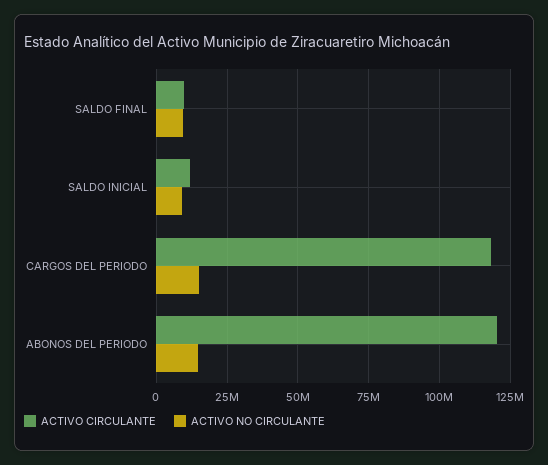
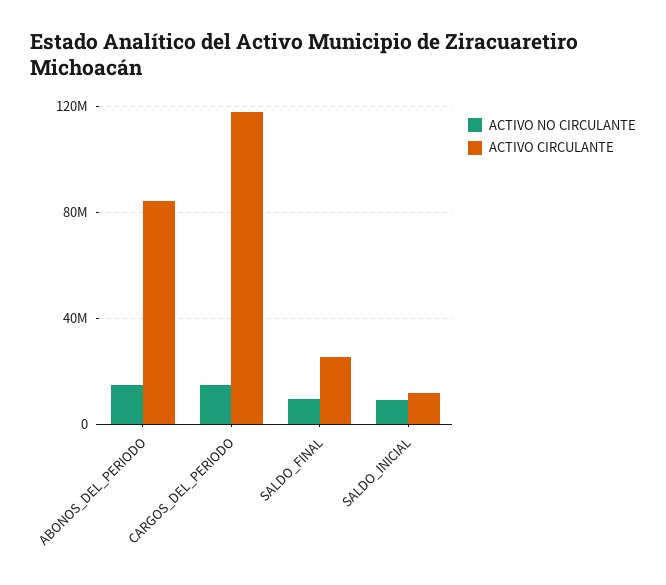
  {
    "ACTIVO CIRCULANTE": {
-     "SALDO FINAL": 10000000,
+     "SALDO FINAL": 25000000,
      "SALDO INICIAL": 12500000,
      "CARGOS DEL PERIODO": 117500000,
-     "ABONOS DEL PERIODO": 120000000
+     "ABONOS DEL PERIODO": 85000000
    },
    "ACTIVO NO CIRCULANTE": {
      "SALDO FINAL": 10000000,
      "SALDO INICIAL": 10000000,
      "CARGOS DEL PERIODO": 15000000,
      "ABONOS DEL PERIODO": 15000000
    }
  }

